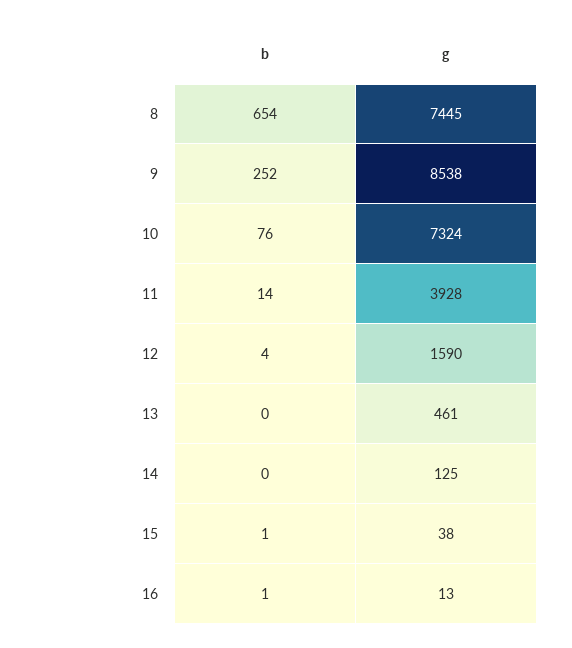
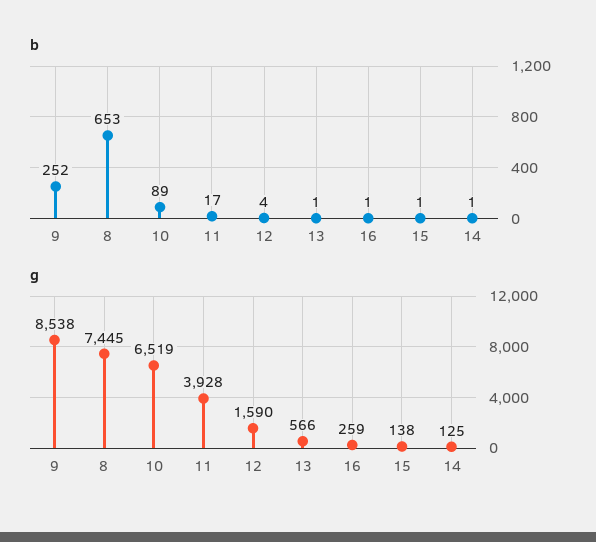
  {
    "b": {
-     "8": 654,
+     "8": 653,
      "9": 252,
-     "10": 76,
+     "10": 89,
-     "11": 14,
+     "11": 17,
      "12": 4,
-     "13": 0,
+     "13": 1,
-     "14": 0,
+     "14": 1,
      "15": 1,
      "16": 1
    },
    "g": {
      "8": 7445,
      "9": 8538,
-     "10": 7324,
+     "10": 6519,
      "11": 3928,
      "12": 1590,
-     "13": 461,
+     "13": 566,
      "14": 125,
-     "15": 38,
+     "15": 138,
-     "16": 13
+     "16": 259
    }
  }

